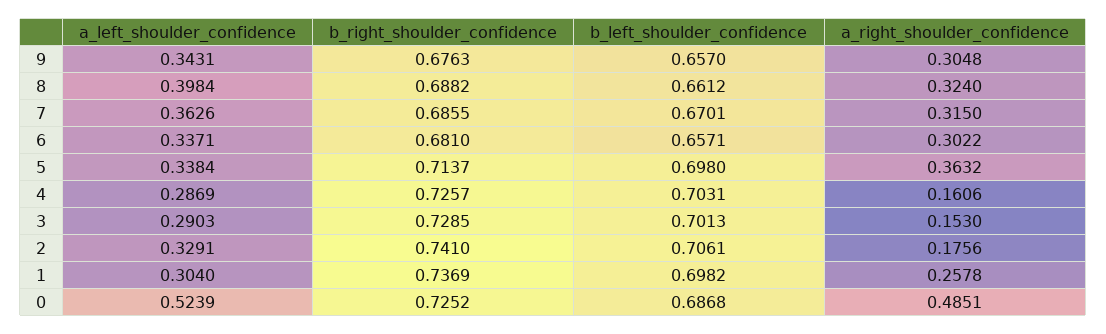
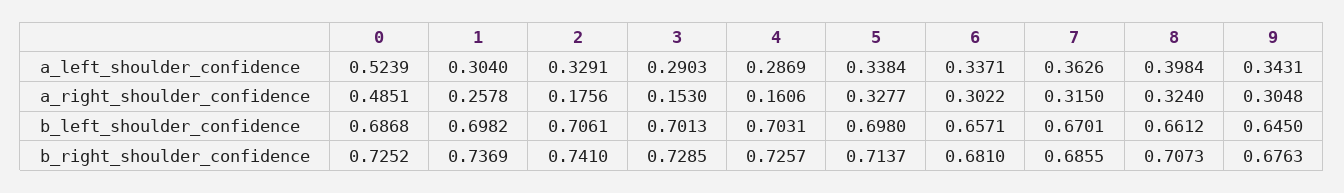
  {
    "a_left_shoulder_confidence": {
      "9": 0.3431,
      "8": 0.3984,
      "7": 0.3626,
      "6": 0.3371,
      "5": 0.3384,
      "4": 0.2869,
      "3": 0.2903,
      "2": 0.3291,
      "1": 0.304,
      "0": 0.5239
    },
    "b_right_shoulder_confidence": {
      "9": 0.6763,
-     "8": 0.6882,
+     "8": 0.7073,
      "7": 0.6855,
      "6": 0.681,
      "5": 0.7137,
      "4": 0.7257,
      "3": 0.7285,
      "2": 0.741,
      "1": 0.7369,
      "0": 0.7252
    },
    "b_left_shoulder_confidence": {
-     "9": 0.657,
+     "9": 0.645,
      "8": 0.6612,
      "7": 0.6701,
      "6": 0.6571,
      "5": 0.698,
      "4": 0.7031,
      "3": 0.7013,
      "2": 0.7061,
      "1": 0.6982,
      "0": 0.6868
    },
    "a_right_shoulder_confidence": {
      "9": 0.3048,
      "8": 0.324,
      "7": 0.315,
      "6": 0.3022,
-     "5": 0.3632,
+     "5": 0.3277,
      "4": 0.1606,
      "3": 0.153,
      "2": 0.1756,
      "1": 0.2578,
      "0": 0.4851
    }
  }

